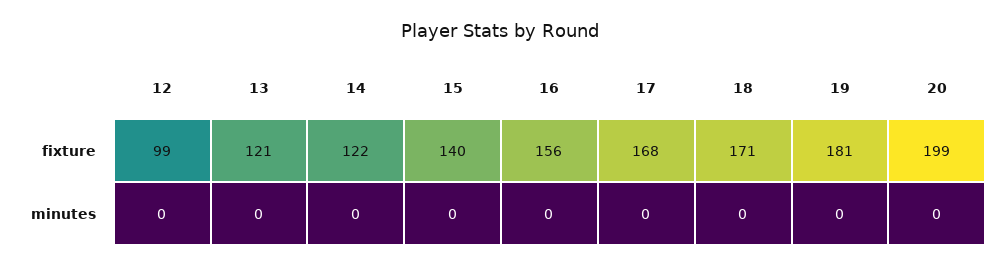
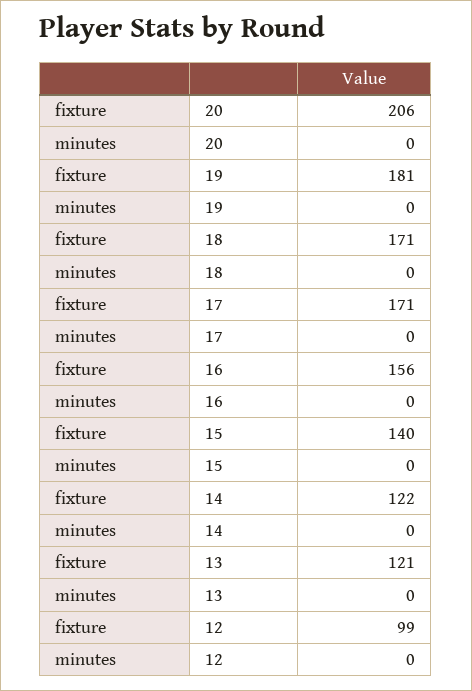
  {
    "12": {
      "fixture": 99,
      "minutes": 0
    },
    "13": {
      "fixture": 121,
      "minutes": 0
    },
    "14": {
      "fixture": 122,
      "minutes": 0
    },
    "15": {
      "fixture": 140,
      "minutes": 0
    },
    "16": {
      "fixture": 156,
      "minutes": 0
    },
    "17": {
-     "fixture": 168,
+     "fixture": 171,
      "minutes": 0
    },
    "18": {
      "fixture": 171,
      "minutes": 0
    },
    "19": {
      "fixture": 181,
      "minutes": 0
    },
    "20": {
-     "fixture": 199,
+     "fixture": 206,
      "minutes": 0
    }
  }

